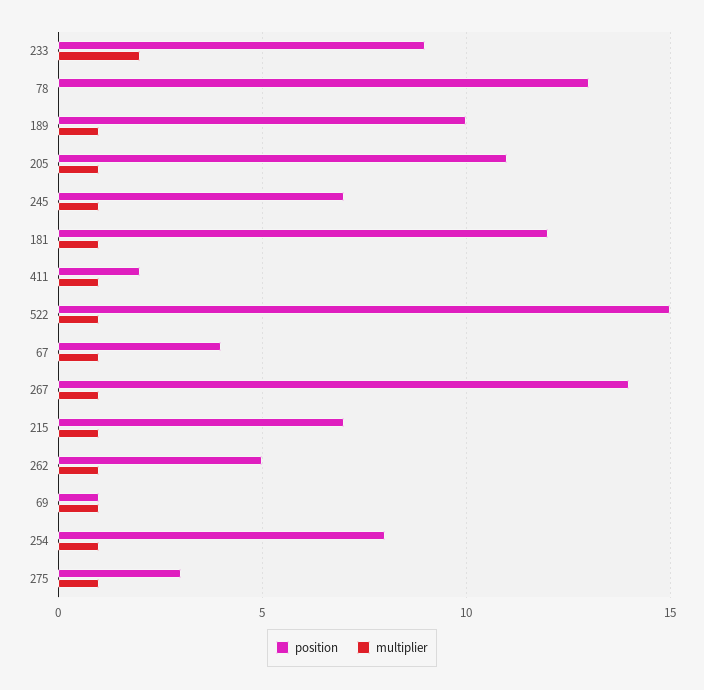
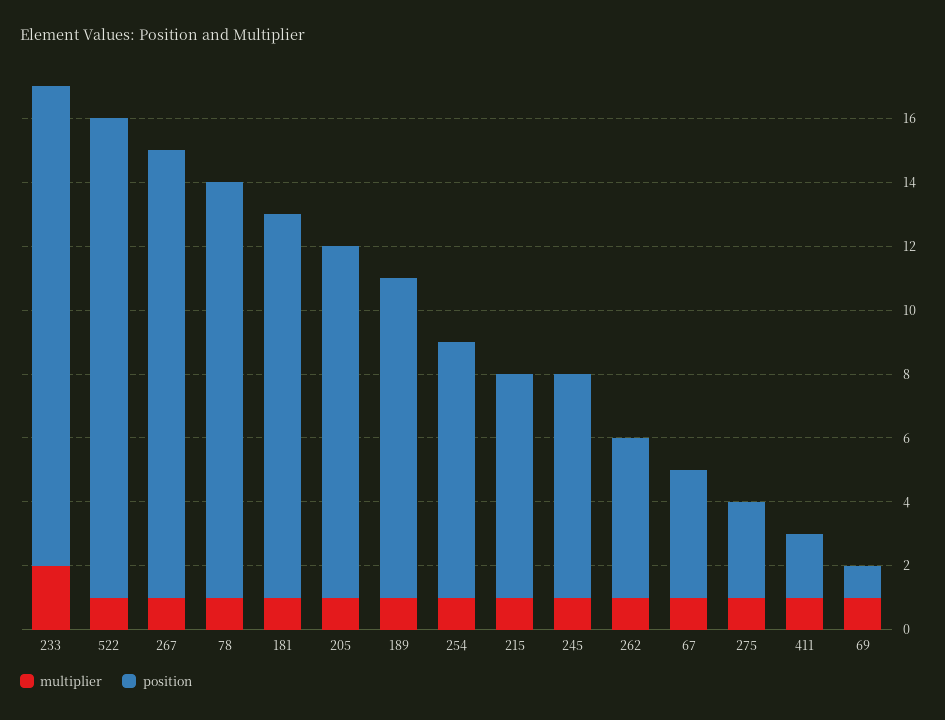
  {
    "position": {
-     "233": 9,
+     "233": 15,
      "78": 13,
      "189": 10,
      "205": 11,
      "245": 7,
      "181": 12,
      "411": 2,
      "522": 15,
      "67": 4,
      "267": 14,
      "215": 7,
      "262": 5,
      "69": 1,
      "254": 8,
      "275": 3
    },
    "multiplier": {
      "233": 2,
-     "78": 0,
+     "78": 1,
      "189": 1,
      "205": 1,
      "245": 1,
      "181": 1,
      "411": 1,
      "522": 1,
      "67": 1,
      "267": 1,
      "215": 1,
      "262": 1,
      "69": 1,
      "254": 1,
      "275": 1
    }
  }

